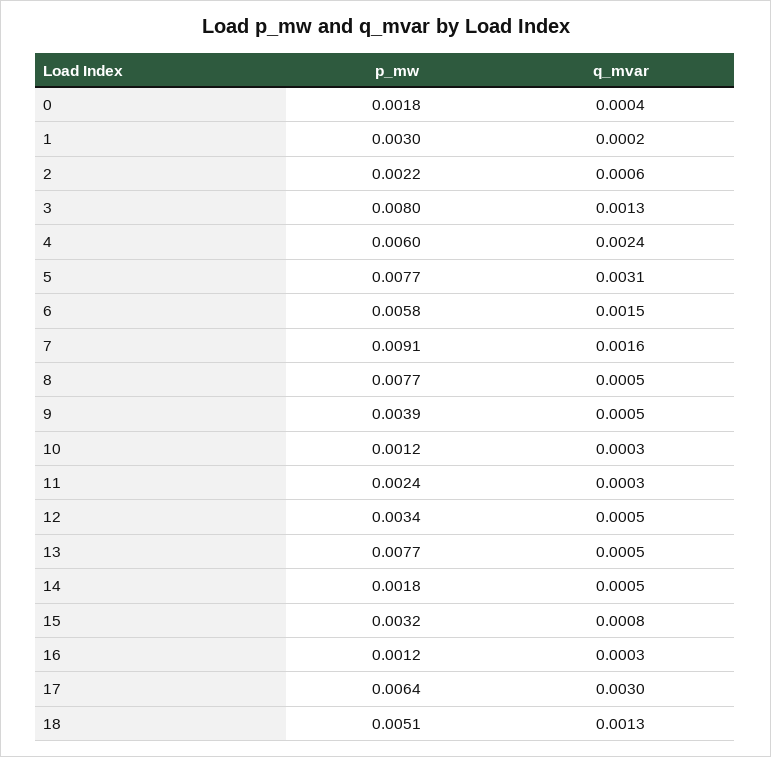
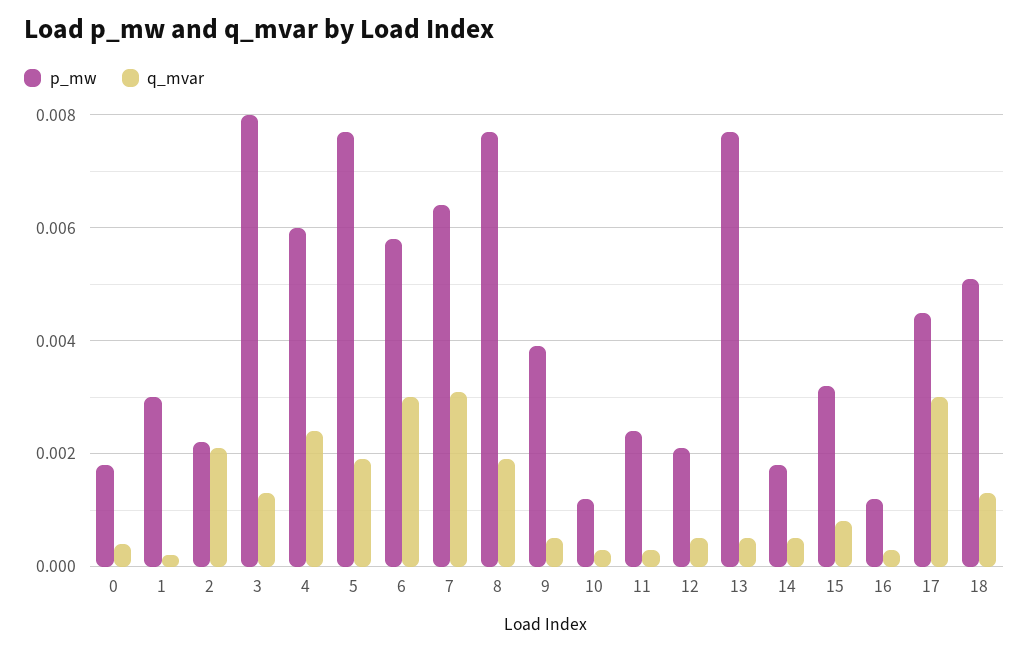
  {
    "p_mw": {
      "0": 0.0018,
      "1": 0.003,
      "2": 0.0022,
      "3": 0.008,
      "4": 0.006,
      "5": 0.0077,
      "6": 0.0058,
-     "7": 0.0091,
+     "7": 0.0065,
      "8": 0.0077,
      "9": 0.0039,
      "10": 0.0012,
      "11": 0.0024,
-     "12": 0.0034,
+     "12": 0.002,
      "13": 0.0077,
      "14": 0.0018,
      "15": 0.0032,
      "16": 0.0012,
-     "17": 0.0064,
+     "17": 0.0045,
      "18": 0.0051
    },
    "q_mvar": {
      "0": 0.0004,
      "1": 0.0002,
-     "2": 0.0006,
+     "2": 0.002,
      "3": 0.0013,
      "4": 0.0024,
-     "5": 0.0031,
+     "5": 0.002,
-     "6": 0.0015,
+     "6": 0.003,
-     "7": 0.0016,
+     "7": 0.003,
-     "8": 0.0005,
+     "8": 0.002,
      "9": 0.0005,
      "10": 0.0003,
      "11": 0.0003,
      "12": 0.0005,
      "13": 0.0005,
      "14": 0.0005,
      "15": 0.0008,
      "16": 0.0003,
      "17": 0.003,
      "18": 0.0013
    }
  }

